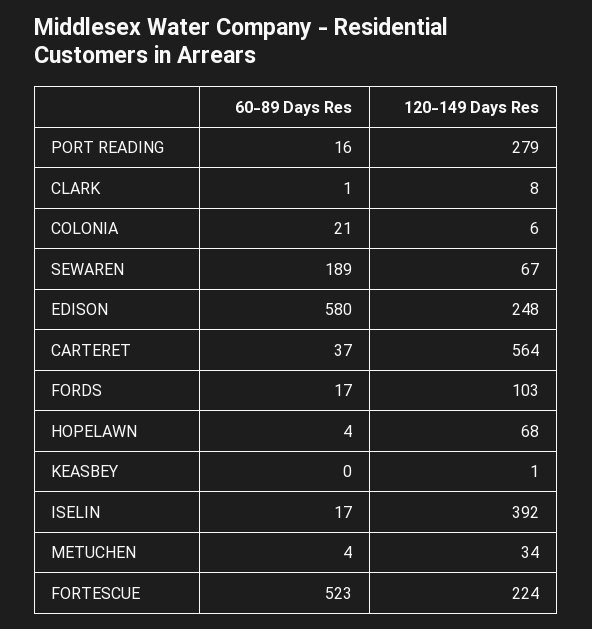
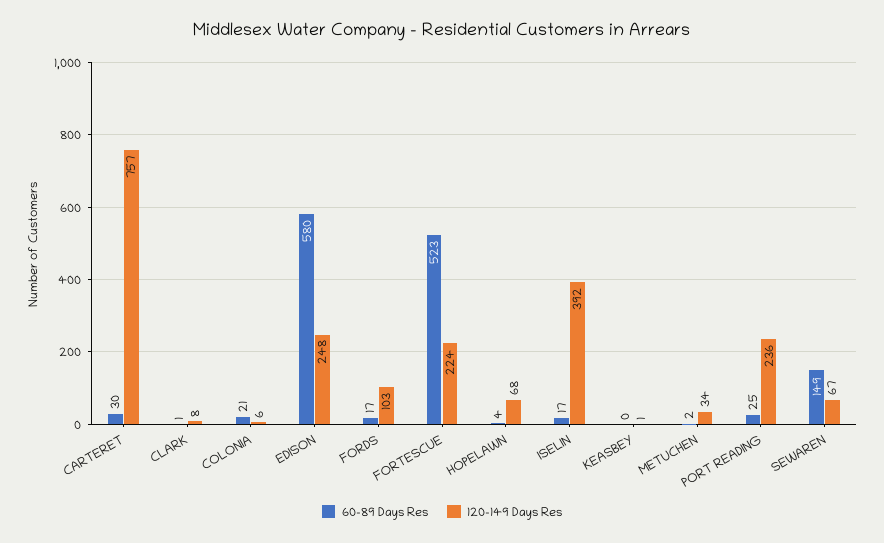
  {
    "60-89 Days Res": {
-     "PORT READING": 16,
+     "PORT READING": 25,
      "CLARK": 1,
      "COLONIA": 21,
-     "SEWAREN": 189,
+     "SEWAREN": 149,
      "EDISON": 580,
-     "CARTERET": 37,
+     "CARTERET": 30,
      "FORDS": 17,
      "HOPELAWN": 4,
      "KEASBEY": 0,
      "ISELIN": 17,
-     "METUCHEN": 4,
+     "METUCHEN": 2,
      "FORTESCUE": 523
    },
    "120-149 Days Res": {
-     "PORT READING": 279,
+     "PORT READING": 236,
      "CLARK": 8,
      "COLONIA": 6,
      "SEWAREN": 67,
      "EDISON": 248,
-     "CARTERET": 564,
+     "CARTERET": 757,
      "FORDS": 103,
      "HOPELAWN": 68,
      "KEASBEY": 1,
      "ISELIN": 392,
      "METUCHEN": 34,
      "FORTESCUE": 224
    }
  }

